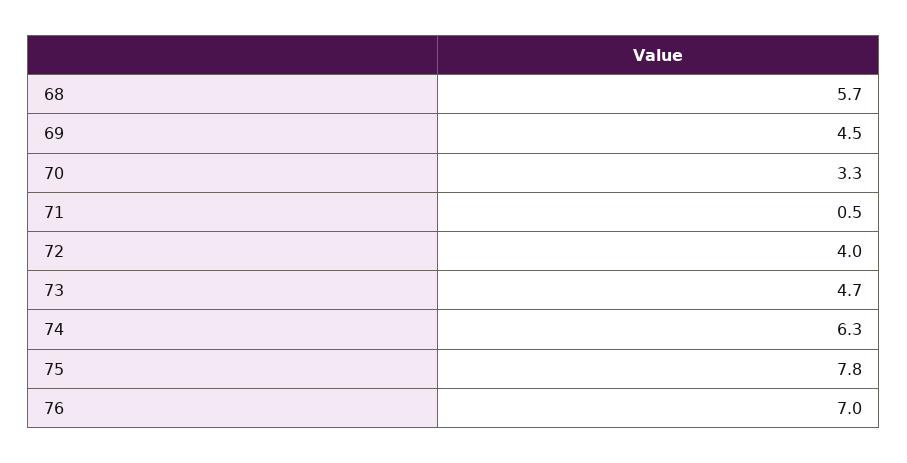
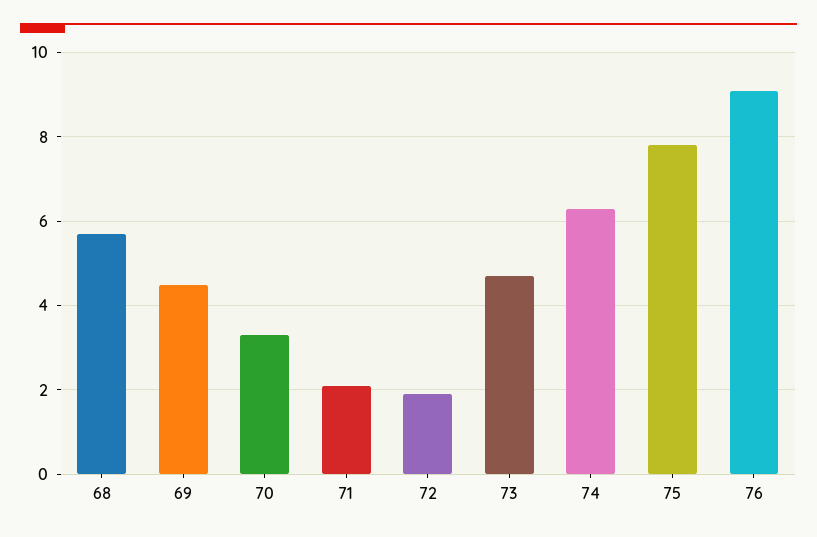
  {
    "68": 5.7,
    "69": 4.5,
    "70": 3.3,
-   "71": 0.5,
+   "71": 2,
-   "72": 4,
+   "72": 2,
    "73": 4.7,
    "74": 6.3,
    "75": 7.8,
-   "76": 7
+   "76": 9
  }

